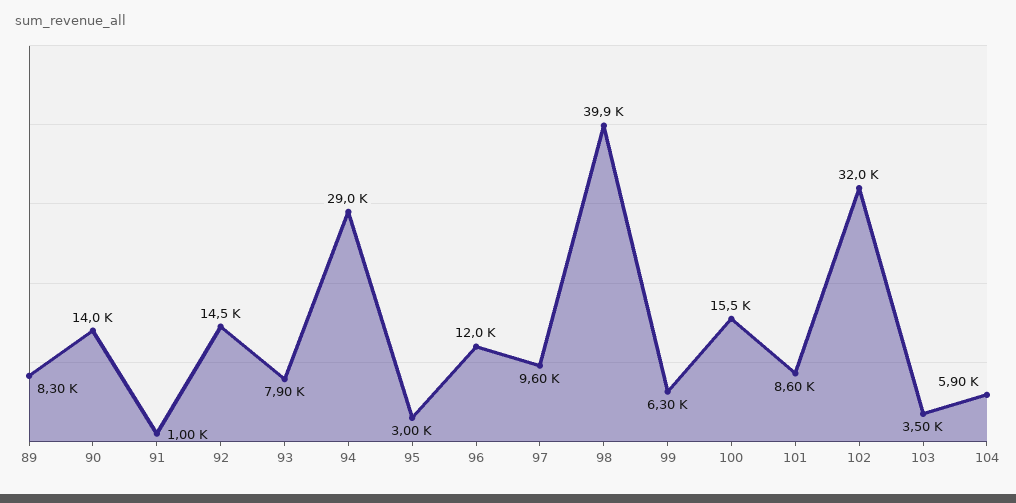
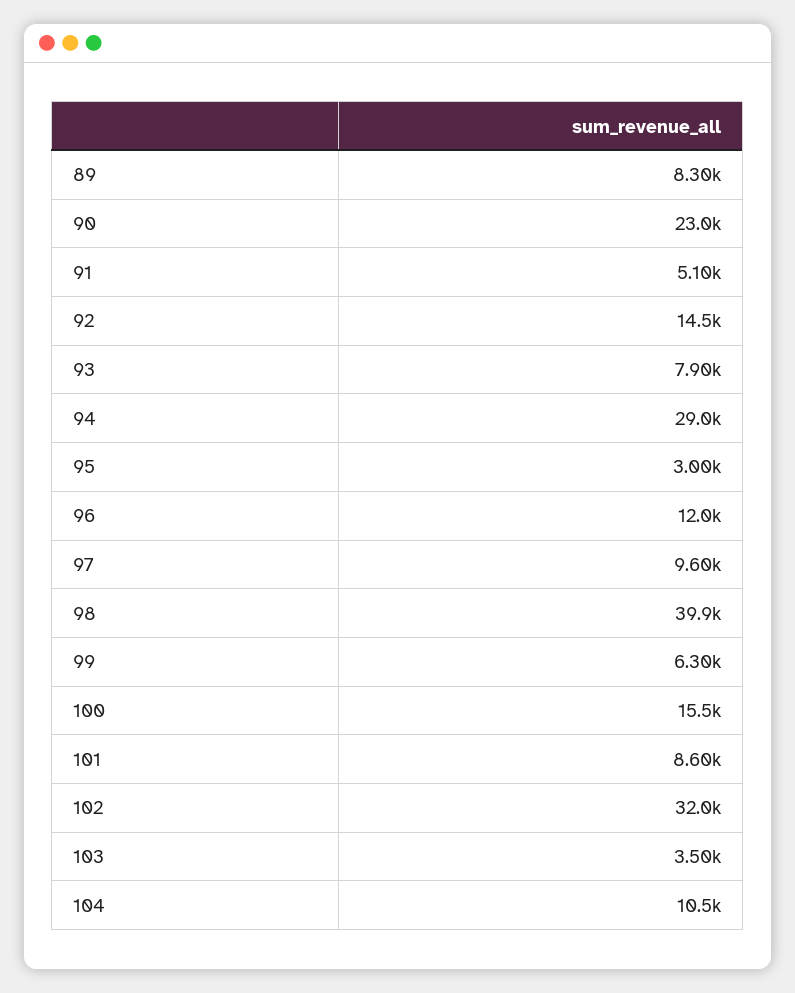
  {
    "89": 8300,
-   "90": 14000,
+   "90": 23000,
-   "91": 1000,
+   "91": 5100,
    "92": 14500,
    "93": 7900,
    "94": 29000,
    "95": 3000,
    "96": 12000,
    "97": 9600,
    "98": 39900,
    "99": 6300,
    "100": 15500,
    "101": 8600,
    "102": 32000,
    "103": 3500,
-   "104": 5900
+   "104": 10500
  }

